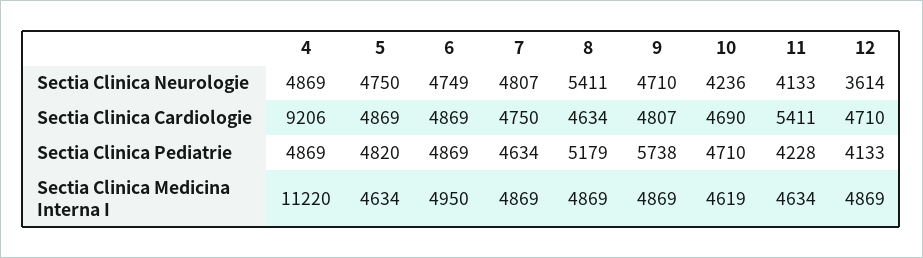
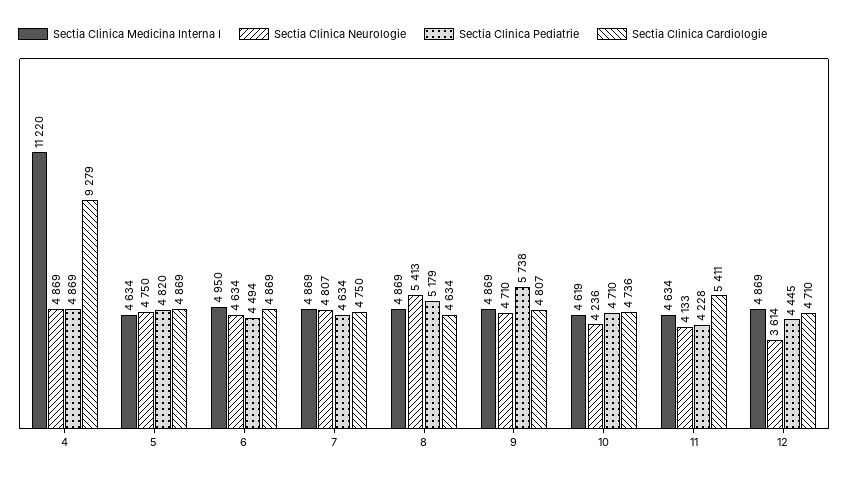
  {
    "Sectia Clinica Neurologie": {
      "4": 4869,
      "5": 4750,
-     "6": 4749,
+     "6": 4634,
      "7": 4807,
-     "8": 5411,
+     "8": 5413,
      "9": 4710,
      "10": 4236,
      "11": 4133,
      "12": 3614
    },
    "Sectia Clinica Cardiologie": {
-     "4": 9206,
+     "4": 9279,
      "5": 4869,
      "6": 4869,
      "7": 4750,
      "8": 4634,
      "9": 4807,
-     "10": 4690,
+     "10": 4736,
      "11": 5411,
      "12": 4710
    },
    "Sectia Clinica Pediatrie": {
      "4": 4869,
      "5": 4820,
-     "6": 4869,
+     "6": 4494,
      "7": 4634,
      "8": 5179,
      "9": 5738,
      "10": 4710,
      "11": 4228,
-     "12": 4133
+     "12": 4445
    },
    "Sectia Clinica Medicina Interna I": {
      "4": 11220,
      "5": 4634,
      "6": 4950,
      "7": 4869,
      "8": 4869,
      "9": 4869,
      "10": 4619,
      "11": 4634,
      "12": 4869
    }
  }

